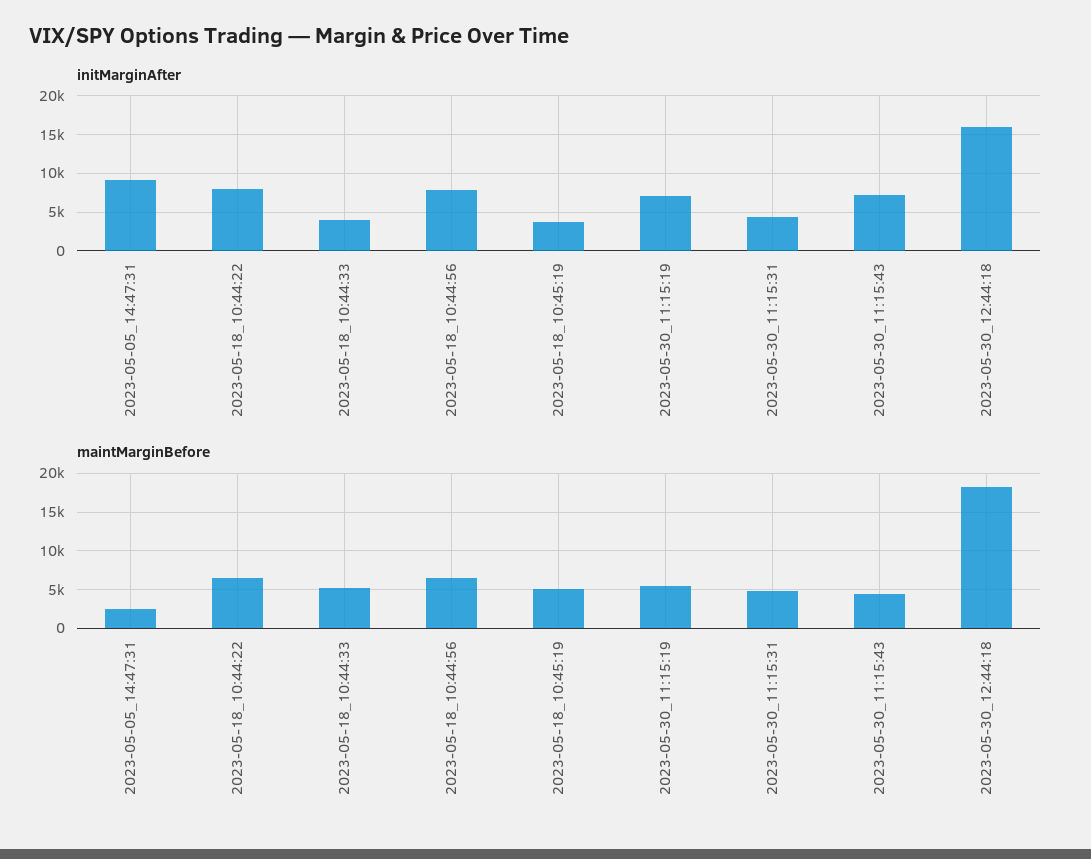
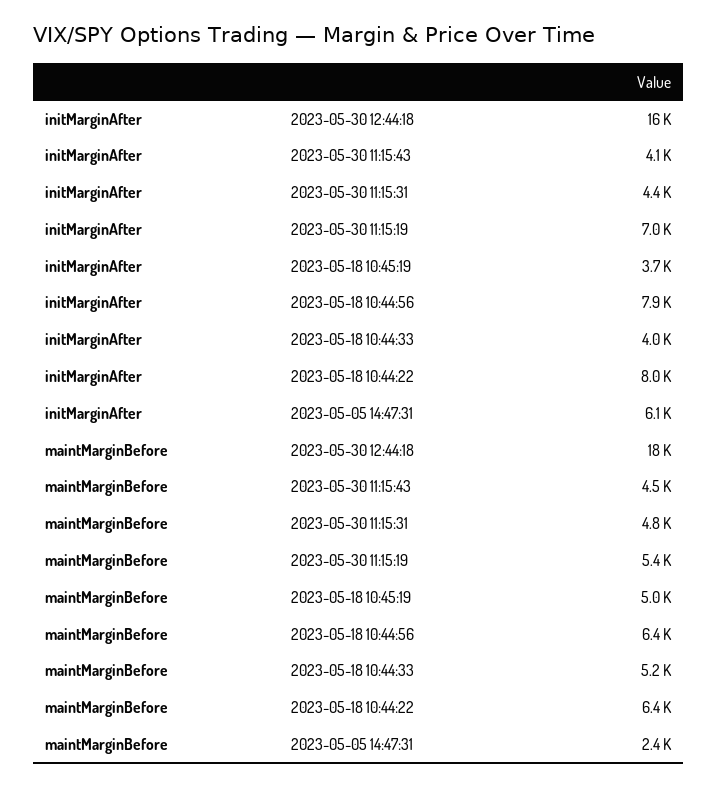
  {
    "initMarginAfter": {
-     "2023-05-05_14:47:31": 9000,
+     "2023-05-05_14:47:31": 6100,
      "2023-05-18_10:44:22": 8000,
      "2023-05-18_10:44:33": 4000,
      "2023-05-18_10:44:56": 7900,
      "2023-05-18_10:45:19": 3700,
      "2023-05-30_11:15:19": 7000,
      "2023-05-30_11:15:31": 4400,
-     "2023-05-30_11:15:43": 7000,
+     "2023-05-30_11:15:43": 4100,
      "2023-05-30_12:44:18": 16000
    },
    "maintMarginBefore": {
      "2023-05-05_14:47:31": 2400,
      "2023-05-18_10:44:22": 6400,
      "2023-05-18_10:44:33": 5200,
      "2023-05-18_10:44:56": 6400,
      "2023-05-18_10:45:19": 5000,
      "2023-05-30_11:15:19": 5400,
      "2023-05-30_11:15:31": 4800,
      "2023-05-30_11:15:43": 4500,
      "2023-05-30_12:44:18": 18000
    }
  }

